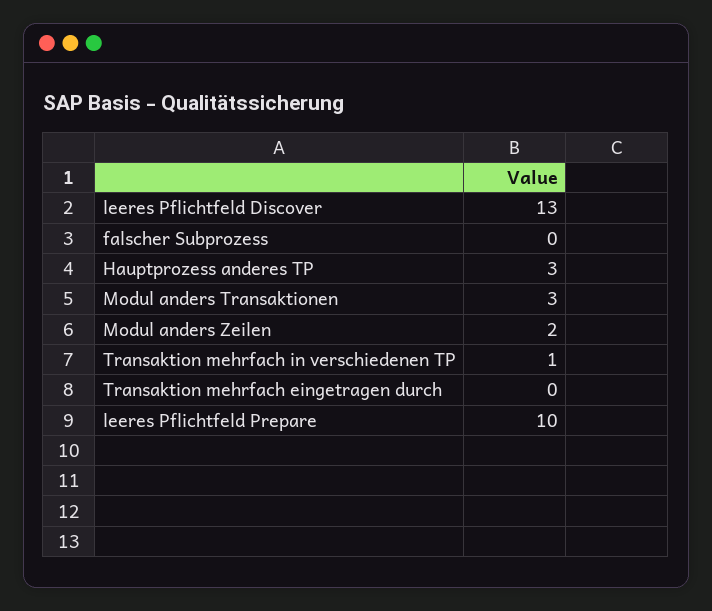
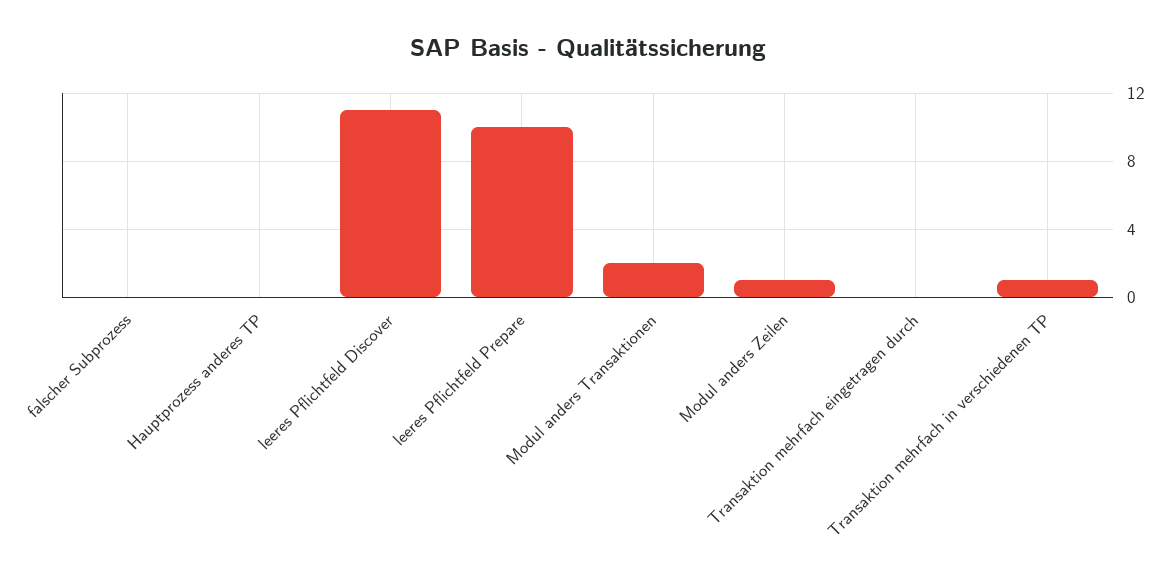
  {
-   "leeres Pflichtfeld Discover": 13,
+   "leeres Pflichtfeld Discover": 11,
    "falscher Subprozess": 0,
-   "Hauptprozess anderes TP": 3,
+   "Hauptprozess anderes TP": 0,
-   "Modul anders Transaktionen": 3,
+   "Modul anders Transaktionen": 2,
-   "Modul anders Zeilen": 2,
+   "Modul anders Zeilen": 1,
    "Transaktion mehrfach in verschiedenen TP": 1,
    "Transaktion mehrfach eingetragen durch": 0,
    "leeres Pflichtfeld Prepare": 10
  }

